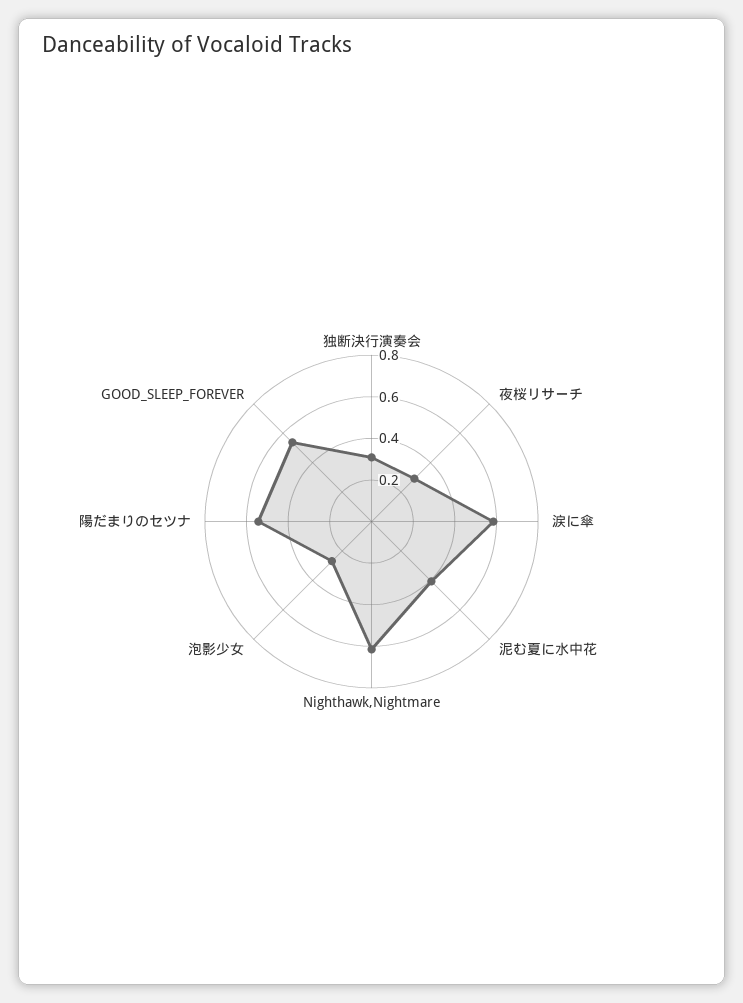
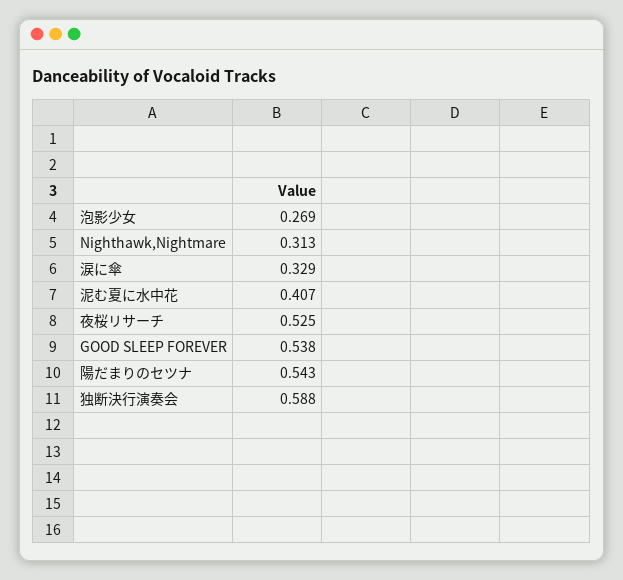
  {
-   "独断決行演奏会": 0.3,
+   "独断決行演奏会": 0.588,
-   "夜桜リサーチ": 0.3,
+   "夜桜リサーチ": 0.525,
-   "涙に傘": 0.6,
+   "涙に傘": 0.329,
    "泥む夏に水中花": 0.407,
-   "Nighthawk,Nightmare": 0.6,
+   "Nighthawk,Nightmare": 0.313,
    "泡影少女": 0.269,
    "陽だまりのセツナ": 0.543,
    "GOOD_SLEEP_FOREVER": 0.538
  }

